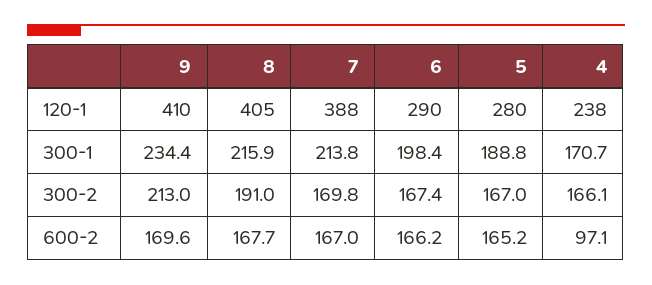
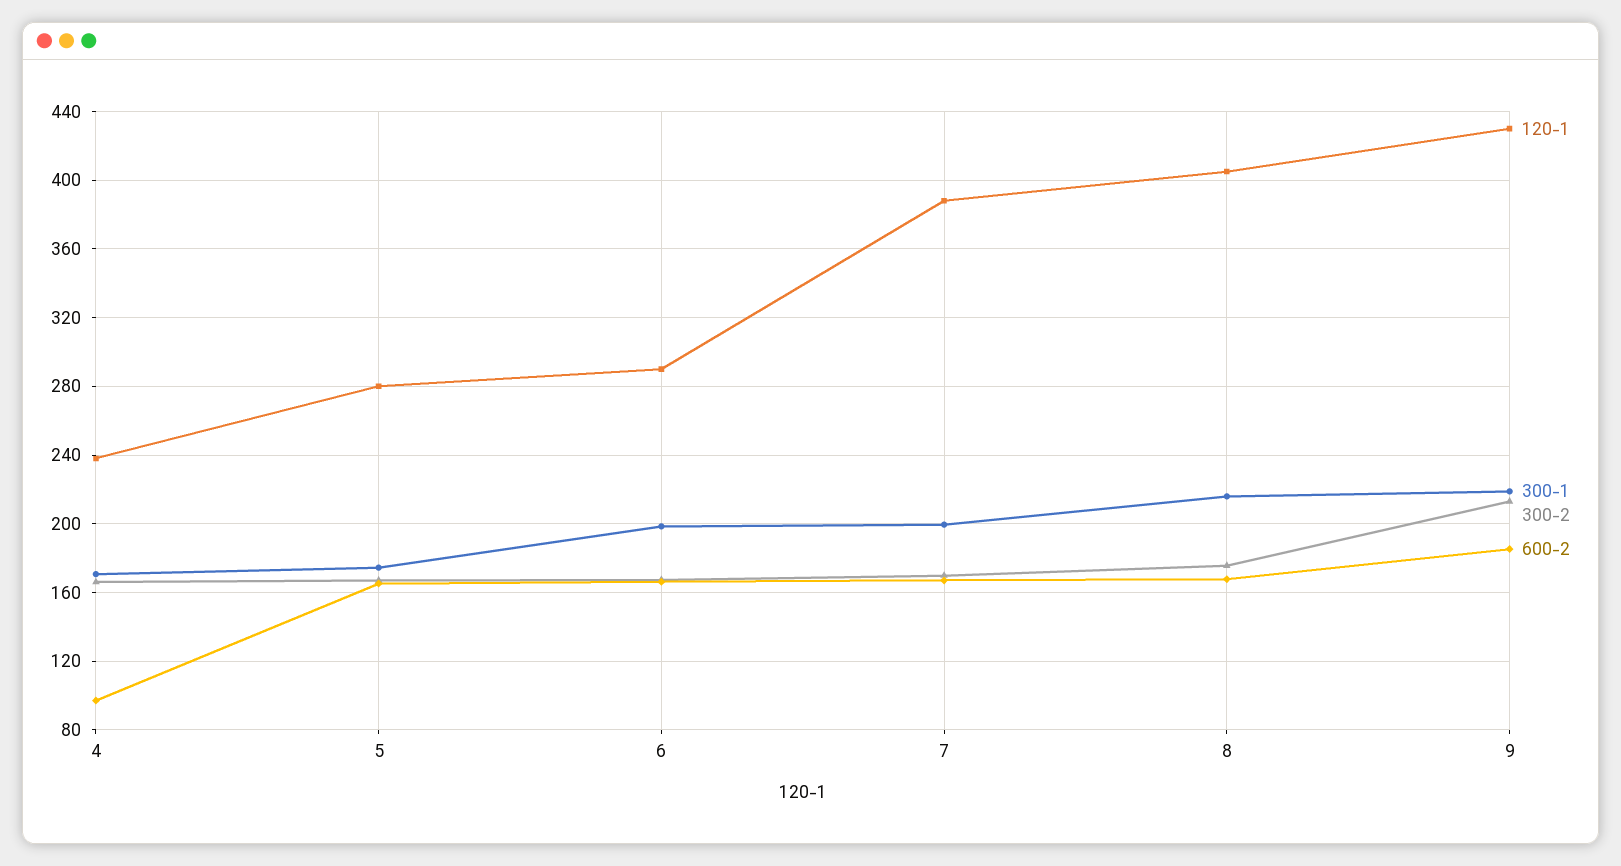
  {
    "120-1": {
-     "9": 410,
+     "9": 430,
      "8": 405,
      "7": 388,
      "6": 290,
      "5": 280,
      "4": 238
    },
    "300-1": {
-     "9": 234.4,
+     "9": 220,
      "8": 215.9,
-     "7": 213.8,
+     "7": 200,
      "6": 198.4,
-     "5": 188.8,
+     "5": 175,
      "4": 170.7
    },
    "300-2": {
      "9": 213,
-     "8": 191,
+     "8": 175,
      "7": 169.8,
      "6": 167.4,
      "5": 167,
      "4": 166.1
    },
    "600-2": {
-     "9": 169.6,
+     "9": 185,
      "8": 167.7,
      "7": 167,
      "6": 166.2,
      "5": 165.2,
      "4": 97.1
    }
  }

